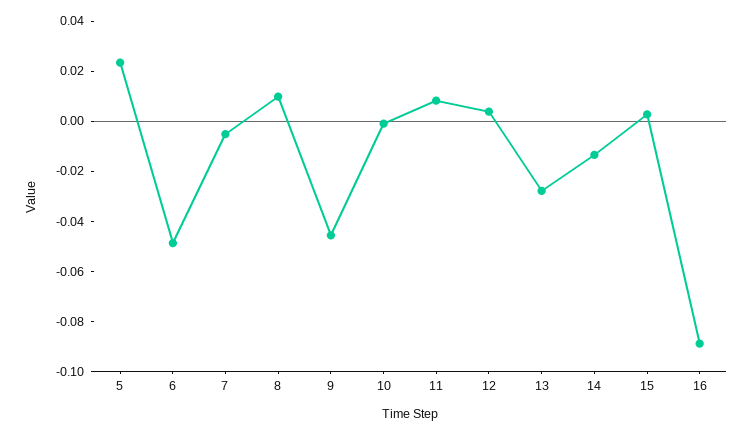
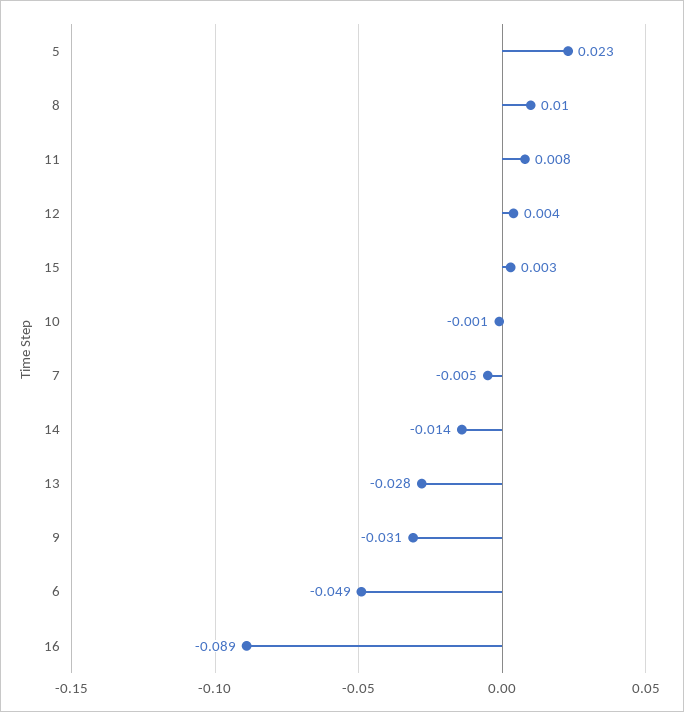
  {
    "5": 0.023,
    "6": -0.049,
    "7": -0.005,
    "8": 0.01,
-   "9": -0.045,
+   "9": -0.031,
    "10": -0.001,
    "11": 0.008,
    "12": 0.004,
    "13": -0.028,
    "14": -0.014,
    "15": 0.003,
    "16": -0.089
  }

